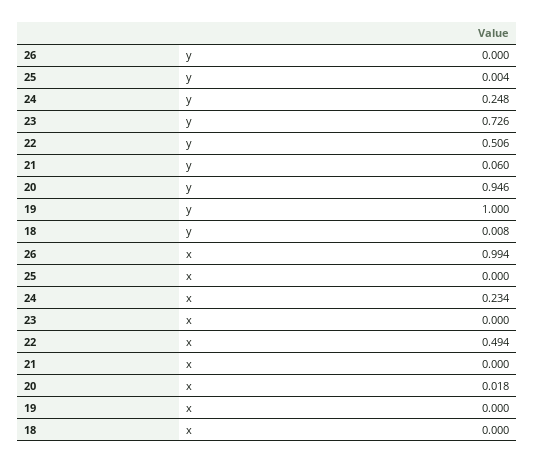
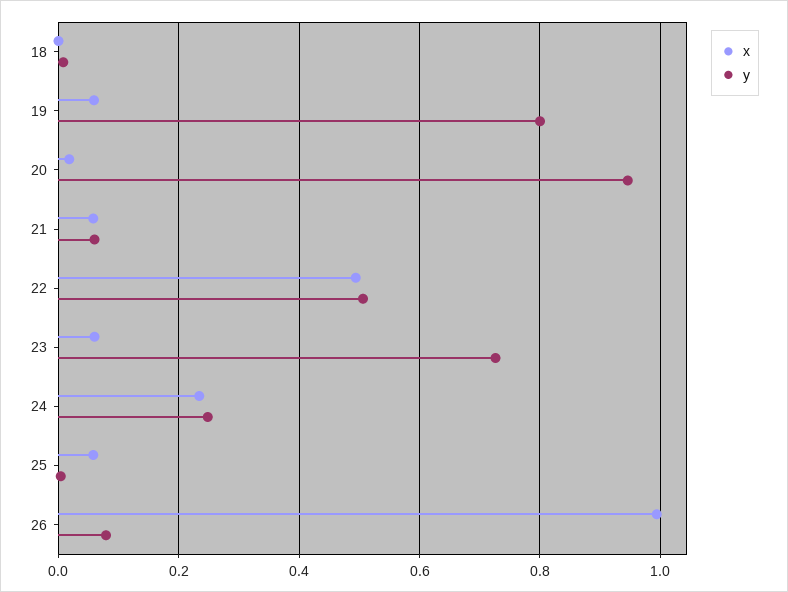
  {
    "y": {
-     "26": 0,
+     "26": 0.08,
      "25": 0.004,
      "24": 0.248,
      "23": 0.726,
      "22": 0.506,
      "21": 0.06,
      "20": 0.946,
-     "19": 1,
+     "19": 0.8,
      "18": 0.008
    },
    "x": {
      "26": 0.994,
-     "25": 0,
+     "25": 0.06,
      "24": 0.234,
-     "23": 0,
+     "23": 0.06,
      "22": 0.494,
-     "21": 0,
+     "21": 0.06,
      "20": 0.018,
-     "19": 0,
+     "19": 0.06,
      "18": 0
    }
  }

